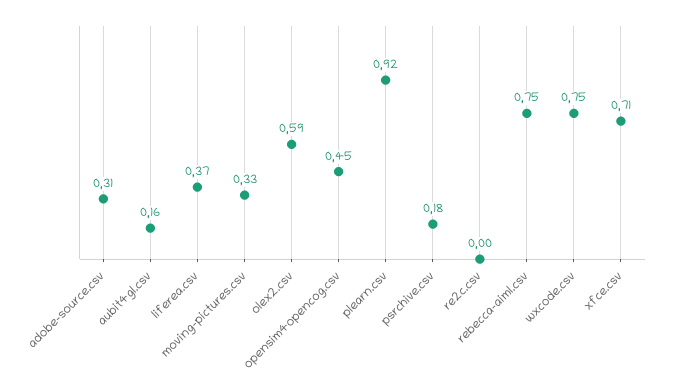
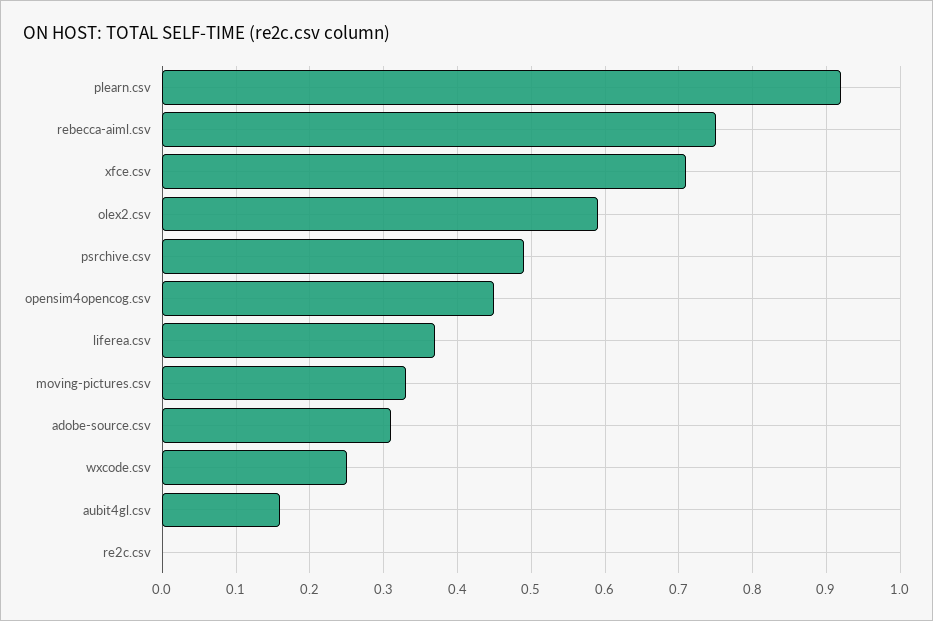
  {
    "adobe-source.csv": 0.31,
    "aubit4gl.csv": 0.16,
    "liferea.csv": 0.37,
    "moving-pictures.csv": 0.33,
    "olex2.csv": 0.59,
    "opensim4opencog.csv": 0.45,
    "plearn.csv": 0.92,
-   "psrchive.csv": 0.18,
+   "psrchive.csv": 0.49,
    "re2c.csv": 0,
    "rebecca-aiml.csv": 0.75,
-   "wxcode.csv": 0.75,
+   "wxcode.csv": 0.25,
    "xfce.csv": 0.71
  }

